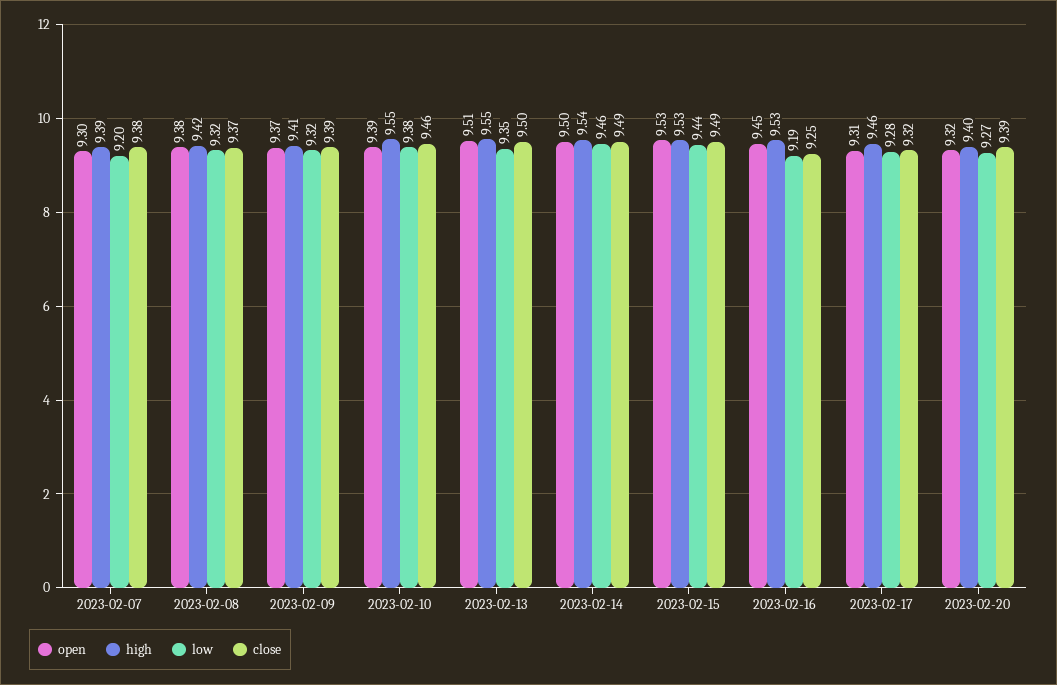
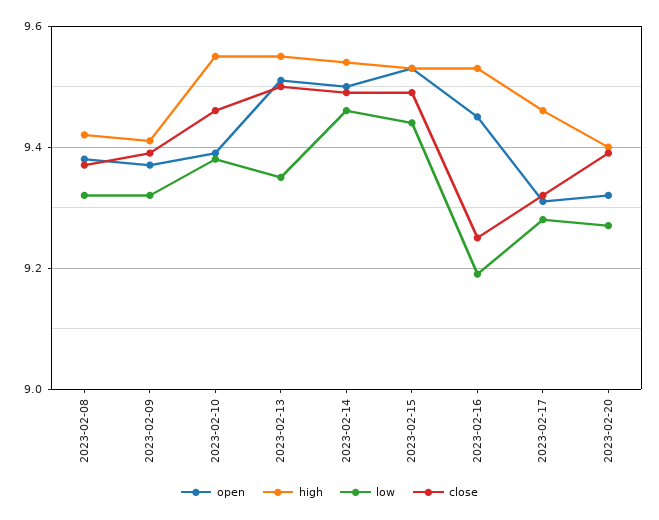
  {
    "open": {
-     "2023-02-07": 9.3,
      "2023-02-08": 9.38,
      "2023-02-09": 9.37,
      "2023-02-10": 9.39,
      "2023-02-13": 9.51,
      "2023-02-14": 9.5,
      "2023-02-15": 9.53,
      "2023-02-16": 9.45,
      "2023-02-17": 9.31,
      "2023-02-20": 9.32
    },
    "high": {
-     "2023-02-07": 9.39,
      "2023-02-08": 9.42,
      "2023-02-09": 9.41,
      "2023-02-10": 9.55,
      "2023-02-13": 9.55,
      "2023-02-14": 9.54,
      "2023-02-15": 9.53,
      "2023-02-16": 9.53,
      "2023-02-17": 9.46,
      "2023-02-20": 9.4
    },
    "low": {
-     "2023-02-07": 9.2,
      "2023-02-08": 9.32,
      "2023-02-09": 9.32,
      "2023-02-10": 9.38,
      "2023-02-13": 9.35,
      "2023-02-14": 9.46,
      "2023-02-15": 9.44,
      "2023-02-16": 9.19,
      "2023-02-17": 9.28,
      "2023-02-20": 9.27
    },
    "close": {
-     "2023-02-07": 9.38,
      "2023-02-08": 9.37,
      "2023-02-09": 9.39,
      "2023-02-10": 9.46,
      "2023-02-13": 9.5,
      "2023-02-14": 9.49,
      "2023-02-15": 9.49,
      "2023-02-16": 9.25,
      "2023-02-17": 9.32,
      "2023-02-20": 9.39
    }
  }

